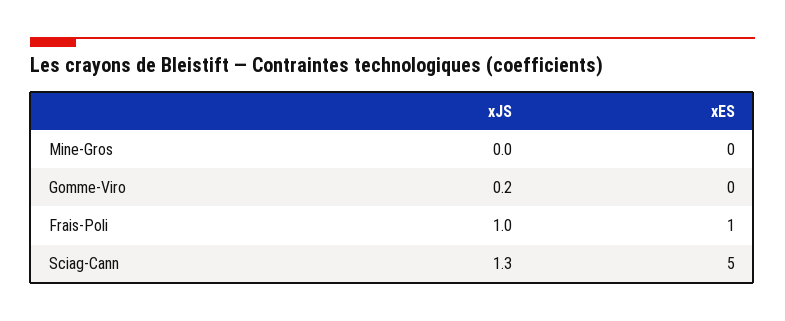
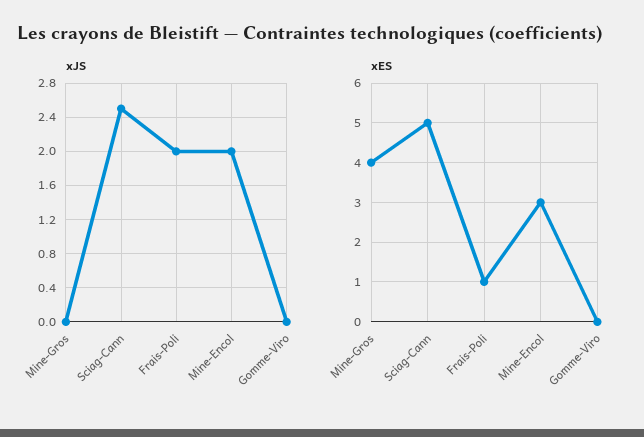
  {
    "xJS": {
      "Mine-Gros": 0,
-     "Gomme-Viro": 0.2,
+     "Gomme-Viro": 0,
-     "Frais-Poli": 1,
+     "Frais-Poli": 2,
-     "Sciag-Cann": 1.3
+     "Sciag-Cann": 2.5,
+     "Mine-Encol": 2
    },
    "xES": {
-     "Mine-Gros": 0,
+     "Mine-Gros": 4,
      "Gomme-Viro": 0,
      "Frais-Poli": 1,
-     "Sciag-Cann": 5
+     "Sciag-Cann": 5,
+     "Mine-Encol": 3
    }
  }

